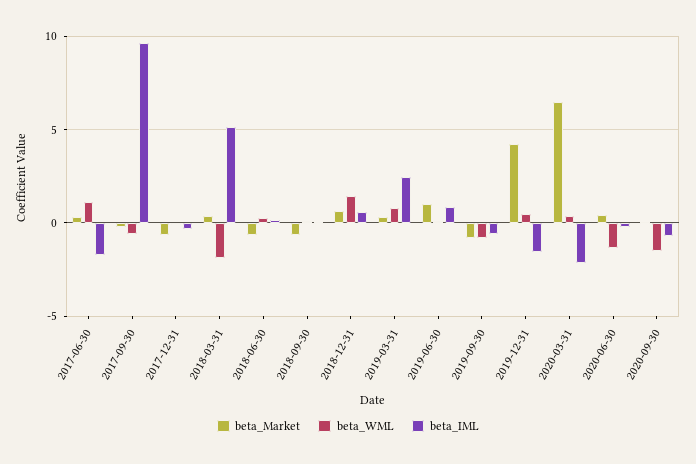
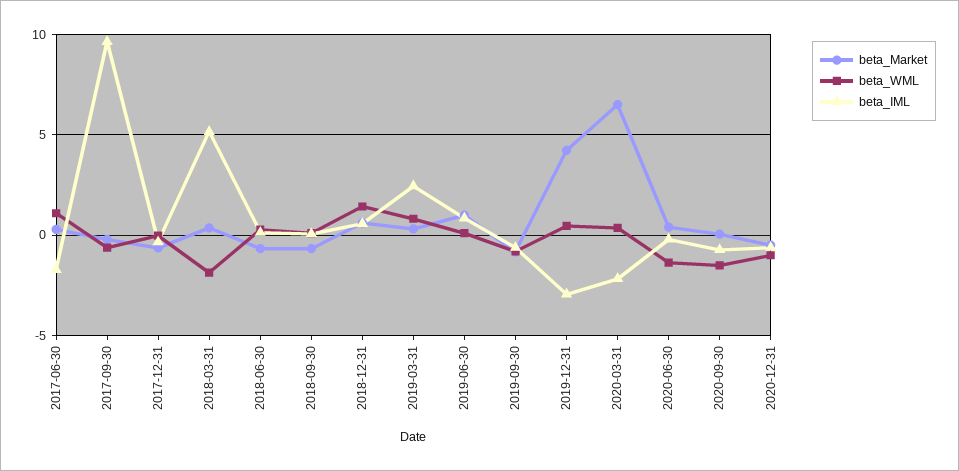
  {
    "beta_Market": {
      "2017-06-30": 0.5,
      "2017-09-30": 0,
      "2017-12-31": -0.5,
      "2018-03-31": 0.5,
      "2018-06-30": -0.5,
      "2018-09-30": -0.5,
      "2018-12-31": 0.5,
      "2019-03-31": 0.5,
      "2019-06-30": 1,
      "2019-09-30": -1,
      "2019-12-31": 4,
      "2020-03-31": 6.5,
      "2020-06-30": 0.5,
-     "2020-09-30": 0
+     "2020-09-30": 0,
+     "2020-12-31": -0.5
    },
    "beta_WML": {
      "2017-06-30": 1,
      "2017-09-30": -0.5,
      "2017-12-31": 0,
      "2018-03-31": -2,
      "2018-06-30": 0.5,
      "2018-09-30": 0,
      "2018-12-31": 1.5,
      "2019-03-31": 1,
      "2019-06-30": 0,
      "2019-09-30": -1,
      "2019-12-31": 0.5,
      "2020-03-31": 0.5,
      "2020-06-30": -1.5,
-     "2020-09-30": -1.5
+     "2020-09-30": -1.5,
+     "2020-12-31": -1
    },
    "beta_IML": {
      "2017-06-30": -1.5,
      "2017-09-30": 9.5,
      "2017-12-31": -0.5,
      "2018-03-31": 5,
      "2018-06-30": 0,
      "2018-09-30": 0,
      "2018-12-31": 0.5,
      "2019-03-31": 2.5,
      "2019-06-30": 1,
      "2019-09-30": -0.5,
-     "2019-12-31": -1.5,
+     "2019-12-31": -3,
      "2020-03-31": -2,
      "2020-06-30": 0,
-     "2020-09-30": -0.5
+     "2020-09-30": -0.5,
+     "2020-12-31": -0.5
    }
  }

